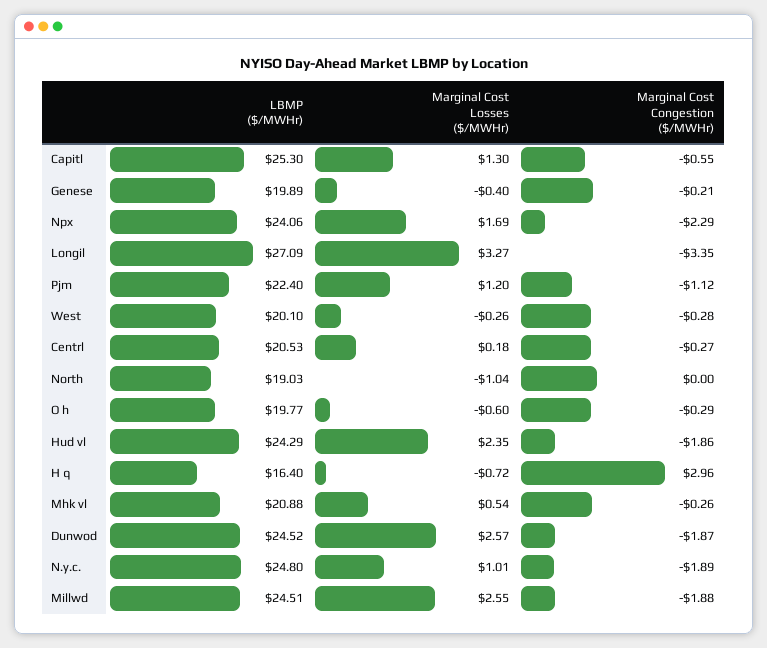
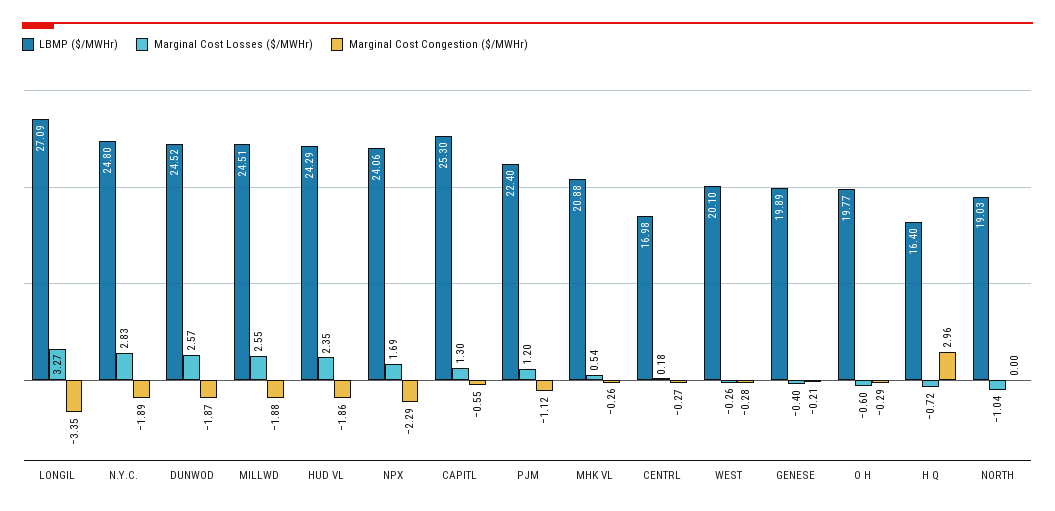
  {
    "LBMP ($/MWHr)": {
      "Capitl": 25.3,
      "Genese": 19.89,
      "Npx": 24.06,
      "Longil": 27.09,
      "Pjm": 22.4,
      "West": 20.1,
-     "Centrl": 20.53,
+     "Centrl": 16.98,
      "North": 19.03,
      "O h": 19.77,
      "Hud vl": 24.29,
      "H q": 16.4,
      "Mhk vl": 20.88,
      "Dunwod": 24.52,
      "N.y.c.": 24.8,
      "Millwd": 24.51
    },
    "Marginal Cost Losses ($/MWHr)": {
      "Capitl": 1.3,
      "Genese": -0.4,
      "Npx": 1.69,
      "Longil": 3.27,
      "Pjm": 1.2,
      "West": -0.26,
      "Centrl": 0.18,
      "North": -1.04,
      "O h": -0.6,
      "Hud vl": 2.35,
      "H q": -0.72,
      "Mhk vl": 0.54,
      "Dunwod": 2.57,
-     "N.y.c.": 1.01,
+     "N.y.c.": 2.83,
      "Millwd": 2.55
    },
    "Marginal Cost Congestion ($/MWHr)": {
      "Capitl": -0.55,
      "Genese": -0.21,
      "Npx": -2.29,
      "Longil": -3.35,
      "Pjm": -1.12,
      "West": -0.28,
      "Centrl": -0.27,
      "North": 0,
      "O h": -0.29,
      "Hud vl": -1.86,
      "H q": 2.96,
      "Mhk vl": -0.26,
      "Dunwod": -1.87,
      "N.y.c.": -1.89,
      "Millwd": -1.88
    }
  }

